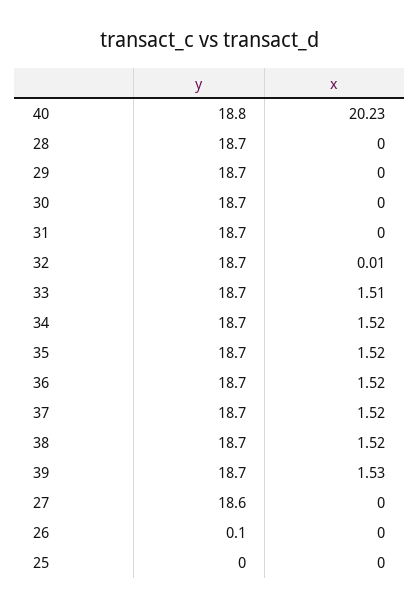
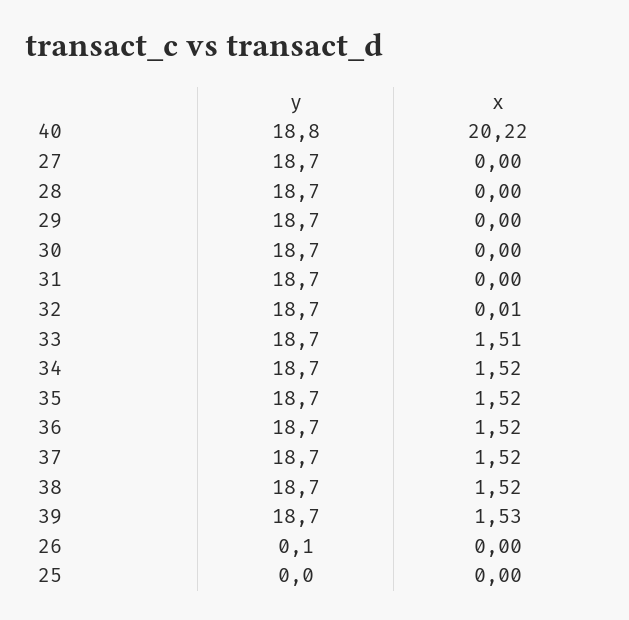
  {
    "y": {
      "40": 18.8,
      "28": 18.7,
      "29": 18.7,
      "30": 18.7,
      "31": 18.7,
      "32": 18.7,
      "33": 18.7,
      "34": 18.7,
      "35": 18.7,
      "36": 18.7,
      "37": 18.7,
      "38": 18.7,
      "39": 18.7,
-     "27": 18.6,
+     "27": 18.7,
      "26": 0.1,
      "25": 0
    },
    "x": {
-     "40": 20.23,
+     "40": 20.22,
      "28": 0,
      "29": 0,
      "30": 0,
      "31": 0,
      "32": 0.01,
      "33": 1.51,
      "34": 1.52,
      "35": 1.52,
      "36": 1.52,
      "37": 1.52,
      "38": 1.52,
      "39": 1.53,
      "27": 0,
      "26": 0,
      "25": 0
    }
  }

